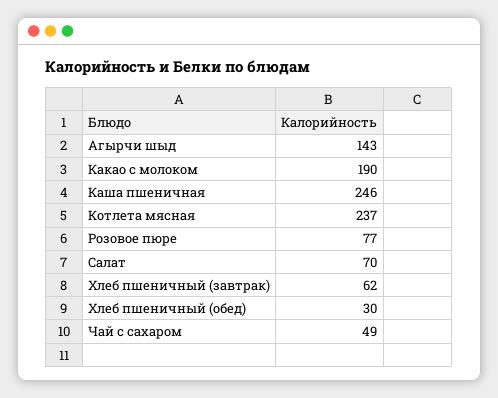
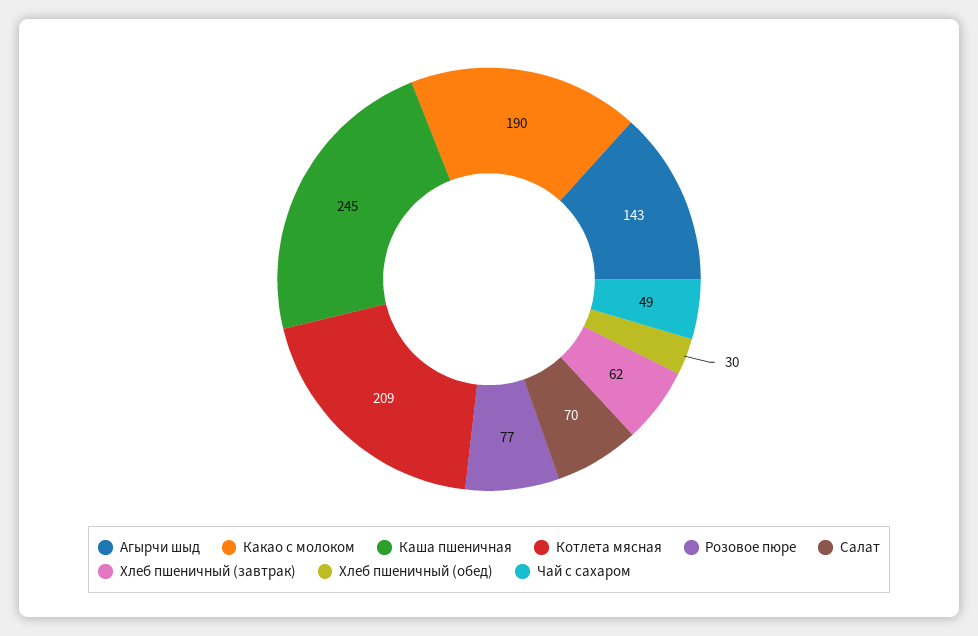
  {
    "Агырчи шыд": 143,
    "Какао с молоком": 190,
-   "Каша пшеничная": 246,
+   "Каша пшеничная": 245,
-   "Котлета мясная": 237,
+   "Котлета мясная": 209,
    "Розовое пюре": 77,
    "Салат": 70,
    "Хлеб пшеничный (завтрак)": 62,
    "Хлеб пшеничный (обед)": 30,
    "Чай с сахаром": 49
  }

